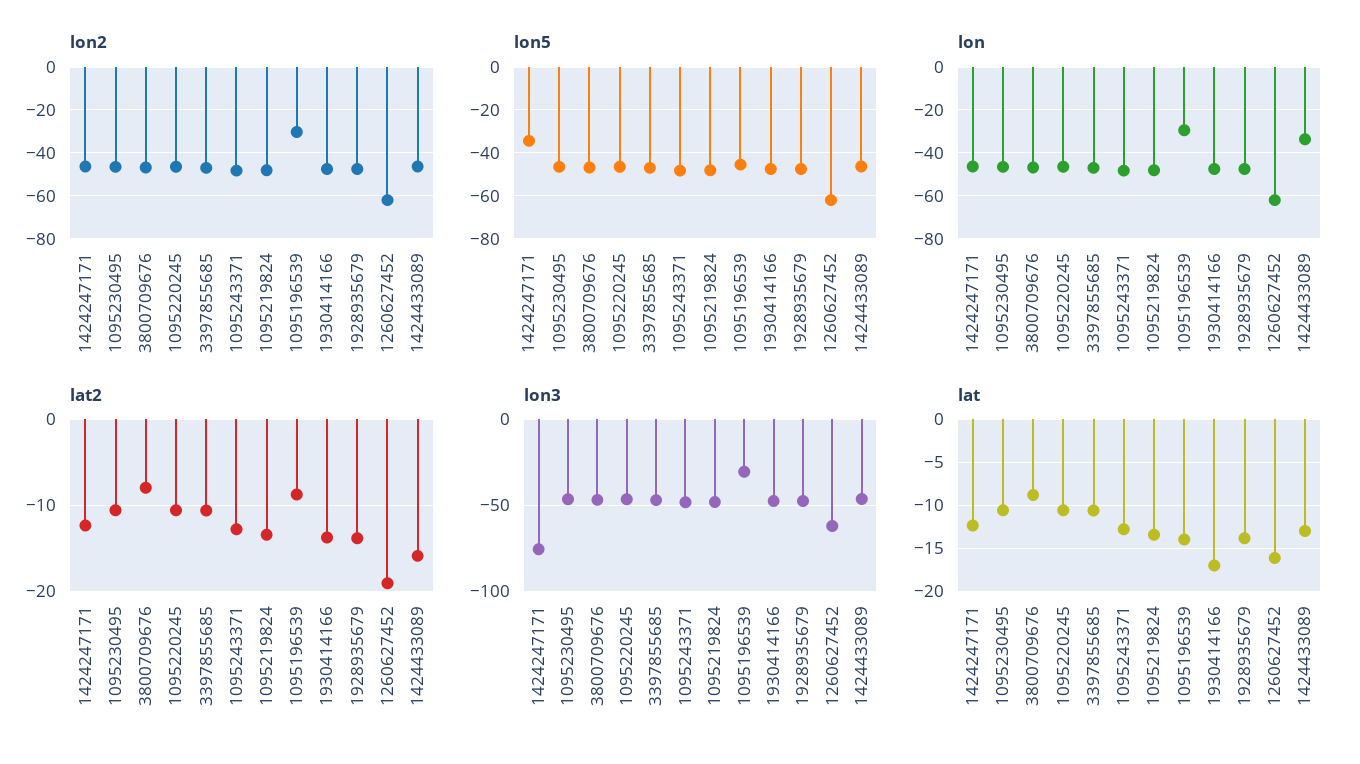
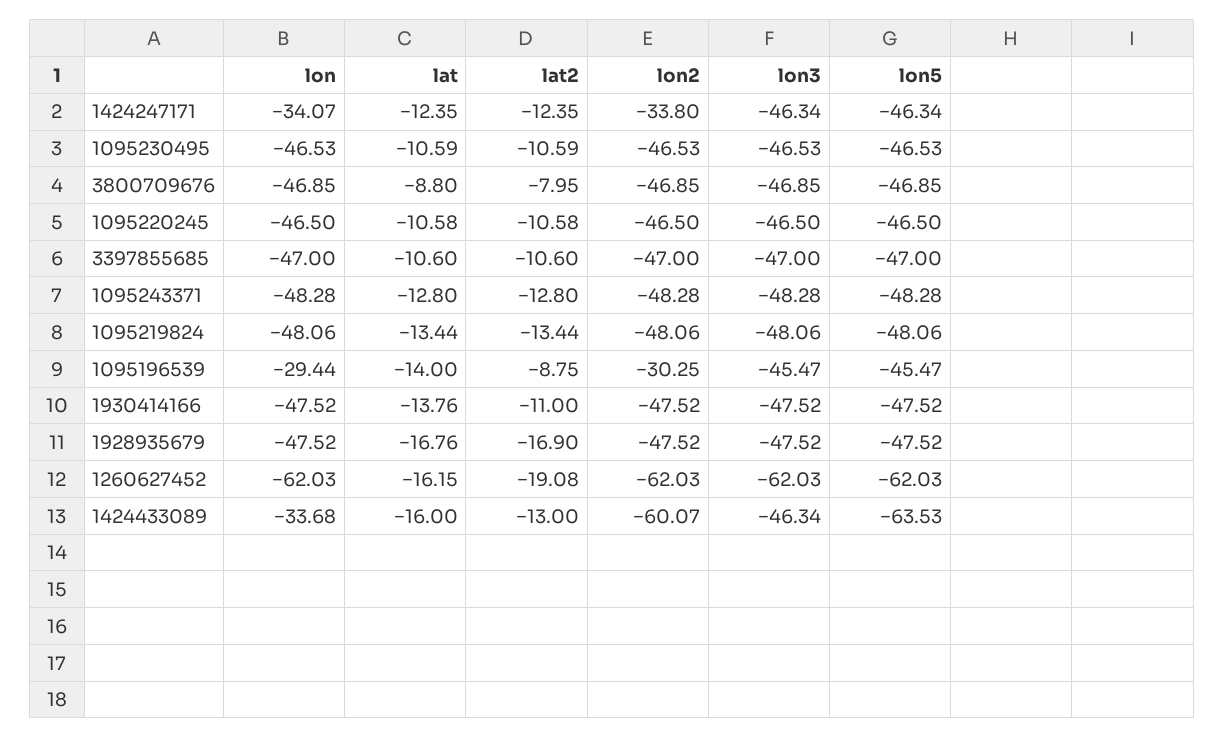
  {
    "lon2": {
-     "1424247171": -45,
+     "1424247171": -33.8,
      "1095230495": -46.53,
      "3800709676": -46.85,
      "1095220245": -46.5,
      "3397855685": -47,
      "1095243371": -48.28,
      "1095219824": -48.06,
      "1095196539": -30.25,
      "1930414166": -47.52,
      "1928935679": -47.52,
      "1260627452": -62.03,
-     "1424433089": -45
+     "1424433089": -60.07
    },
    "lon5": {
-     "1424247171": -35,
+     "1424247171": -46.34,
      "1095230495": -46.53,
      "3800709676": -46.85,
      "1095220245": -46.5,
      "3397855685": -47,
      "1095243371": -48.28,
      "1095219824": -48.06,
      "1095196539": -45.47,
      "1930414166": -47.52,
      "1928935679": -47.52,
      "1260627452": -62.03,
-     "1424433089": -45
+     "1424433089": -63.53
    },
    "lon": {
-     "1424247171": -45,
+     "1424247171": -34.07,
      "1095230495": -46.53,
      "3800709676": -46.85,
      "1095220245": -46.5,
      "3397855685": -47,
      "1095243371": -48.28,
      "1095219824": -48.06,
      "1095196539": -29.44,
      "1930414166": -47.52,
      "1928935679": -47.52,
      "1260627452": -62.03,
      "1424433089": -33.68
    },
    "lat2": {
      "1424247171": -12.35,
      "1095230495": -10.59,
      "3800709676": -7.95,
      "1095220245": -10.58,
      "3397855685": -10.6,
      "1095243371": -12.8,
      "1095219824": -13.44,
      "1095196539": -8.75,
-     "1930414166": -14,
+     "1930414166": -11,
-     "1928935679": -14,
+     "1928935679": -16.9,
      "1260627452": -19.08,
-     "1424433089": -16
+     "1424433089": -13
    },
    "lon3": {
-     "1424247171": -75,
+     "1424247171": -46.34,
      "1095230495": -46.53,
      "3800709676": -46.85,
      "1095220245": -46.5,
      "3397855685": -47,
      "1095243371": -48.28,
      "1095219824": -48.06,
-     "1095196539": -30,
+     "1095196539": -45.47,
      "1930414166": -47.52,
      "1928935679": -47.52,
      "1260627452": -62.03,
      "1424433089": -46.34
    },
    "lat": {
      "1424247171": -12.35,
      "1095230495": -10.59,
      "3800709676": -8.8,
      "1095220245": -10.58,
      "3397855685": -10.6,
      "1095243371": -12.8,
      "1095219824": -13.44,
      "1095196539": -14,
-     "1930414166": -17,
+     "1930414166": -13.76,
-     "1928935679": -14,
+     "1928935679": -16.76,
      "1260627452": -16.15,
-     "1424433089": -13
+     "1424433089": -16
    }
  }

